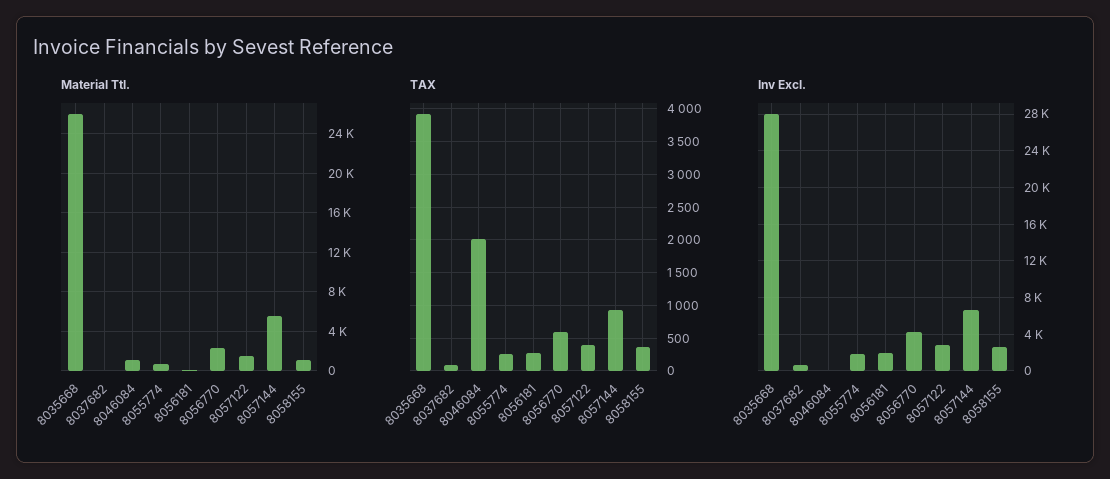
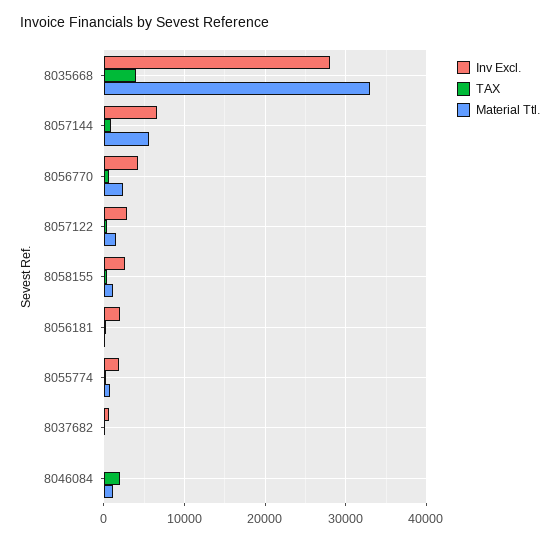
  {
    "Material Ttl.": {
-     "8035668": 26000,
+     "8035668": 33000,
      "8037682": 0,
      "8046084": 1000,
      "8055774": 1000,
      "8056181": 0,
      "8056770": 2000,
      "8057122": 2000,
      "8057144": 6000,
      "8058155": 1000
    },
    "TAX": {
      "8035668": 3900,
      "8037682": 100,
      "8046084": 2000,
      "8055774": 300,
      "8056181": 300,
      "8056770": 600,
      "8057122": 400,
      "8057144": 900,
      "8058155": 400
    },
    "Inv Excl.": {
      "8035668": 28000,
      "8037682": 1000,
      "8046084": 0,
      "8055774": 2000,
      "8056181": 2000,
      "8056770": 4000,
      "8057122": 3000,
      "8057144": 7000,
      "8058155": 3000
    }
  }

